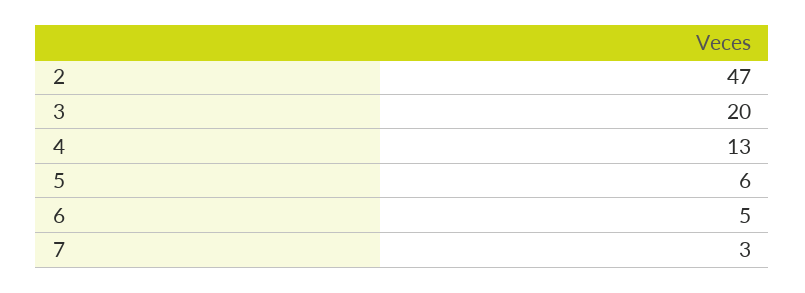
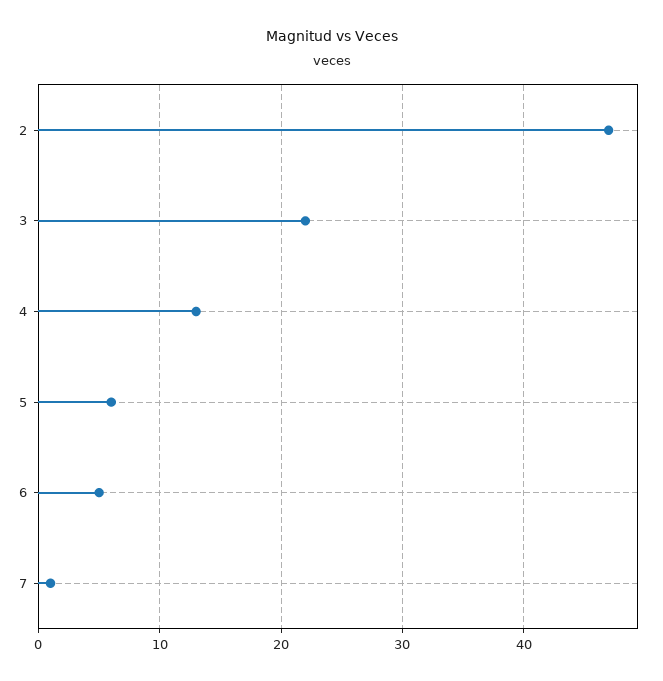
  {
    "2": 47,
-   "3": 20,
+   "3": 22,
    "4": 13,
    "5": 6,
    "6": 5,
-   "7": 3
+   "7": 1
  }

